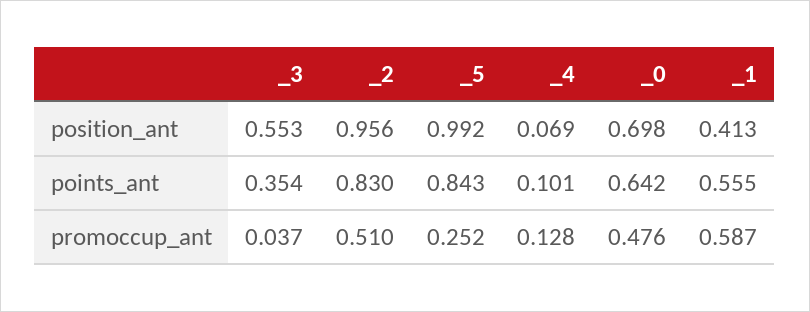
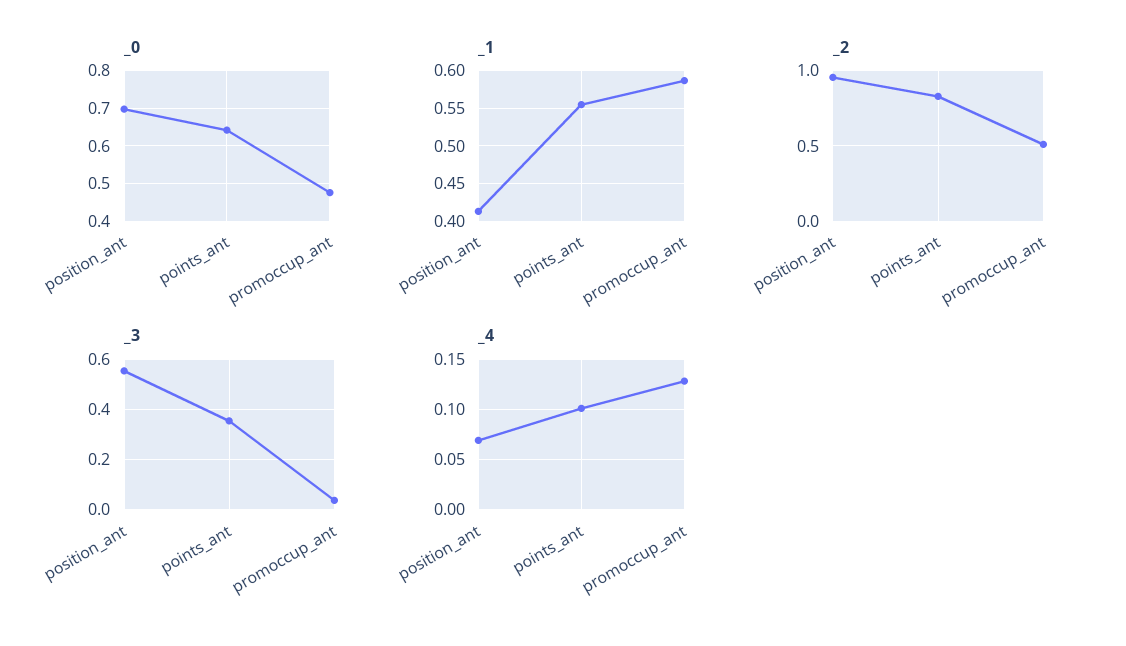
  {
    "_3": {
      "position_ant": 0.553,
      "points_ant": 0.354,
      "promoccup_ant": 0.037
    },
    "_2": {
      "position_ant": 0.956,
      "points_ant": 0.83,
      "promoccup_ant": 0.51
    },
-   "_5": {
-     "position_ant": 0.992,
-     "points_ant": 0.843,
-     "promoccup_ant": 0.252
-   },
    "_4": {
      "position_ant": 0.069,
      "points_ant": 0.101,
      "promoccup_ant": 0.128
    },
    "_0": {
      "position_ant": 0.698,
      "points_ant": 0.642,
      "promoccup_ant": 0.476
    },
    "_1": {
      "position_ant": 0.413,
      "points_ant": 0.555,
      "promoccup_ant": 0.587
    }
  }

